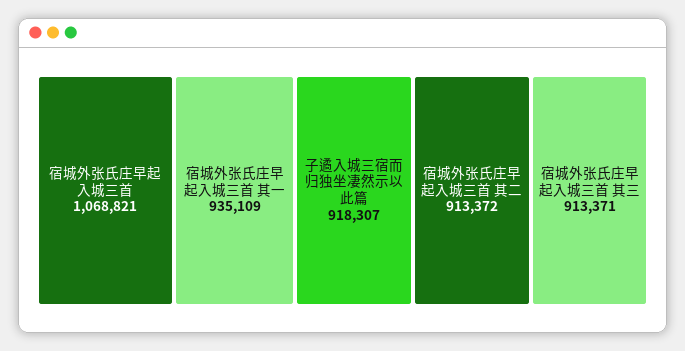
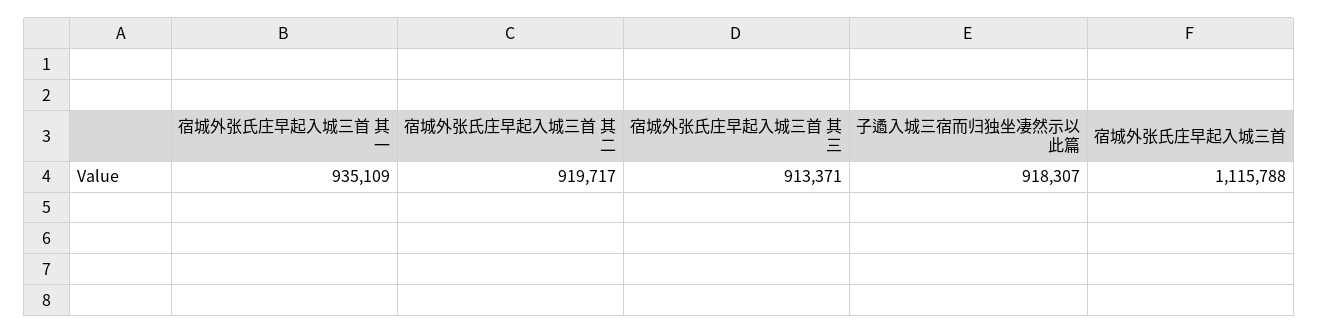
  {
-   "宿城外张氏庄早起入城三首": 1068821,
+   "宿城外张氏庄早起入城三首": 1115788,
    "宿城外张氏庄早起入城三首 其一": 935109,
    "子遹入城三宿而归独坐凄然示以此篇": 918307,
-   "宿城外张氏庄早起入城三首 其二": 913372,
+   "宿城外张氏庄早起入城三首 其二": 919717,
    "宿城外张氏庄早起入城三首 其三": 913371
  }

